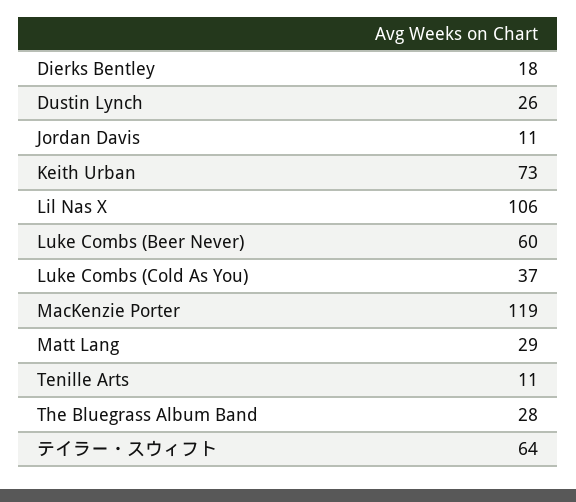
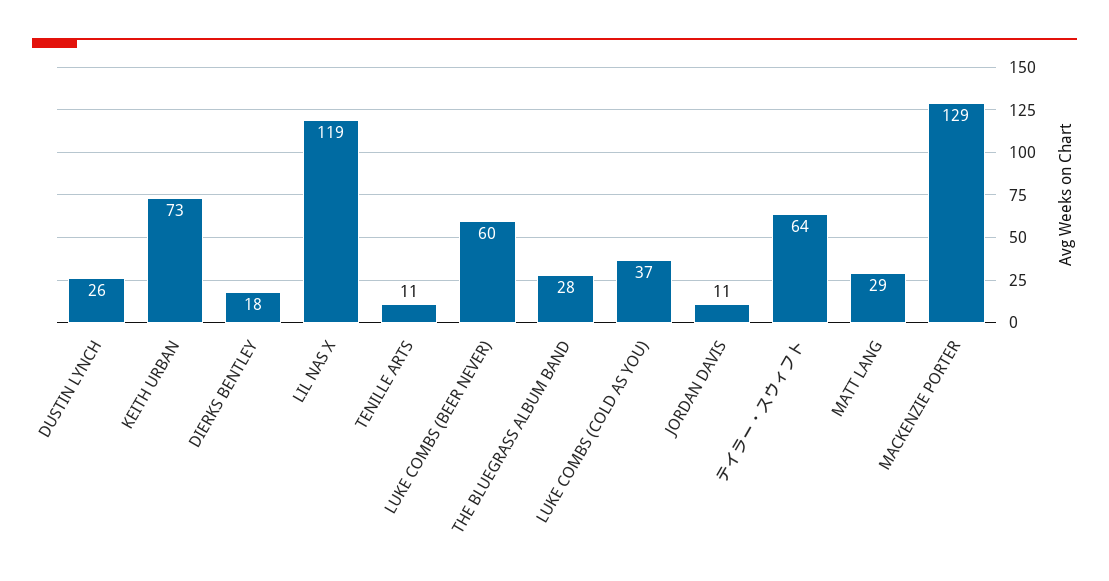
  {
    "Dierks Bentley": 18,
    "Dustin Lynch": 26,
    "Jordan Davis": 11,
    "Keith Urban": 73,
-   "Lil Nas X": 106,
+   "Lil Nas X": 119,
    "Luke Combs (Beer Never)": 60,
    "Luke Combs (Cold As You)": 37,
-   "MacKenzie Porter": 119,
+   "MacKenzie Porter": 129,
    "Matt Lang": 29,
    "Tenille Arts": 11,
    "The Bluegrass Album Band": 28,
    "テイラー・スウィフト": 64
  }

